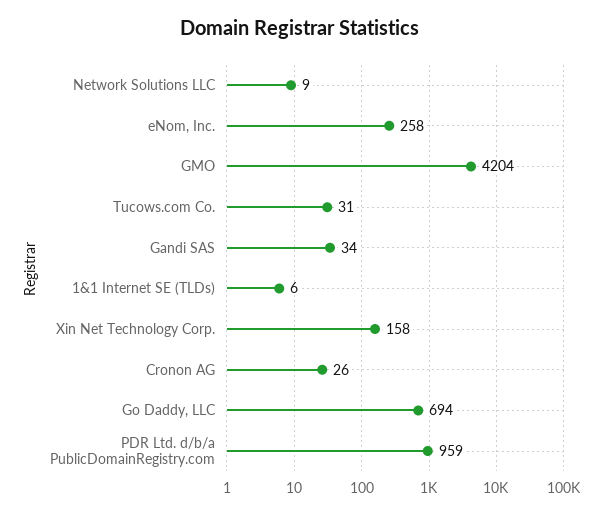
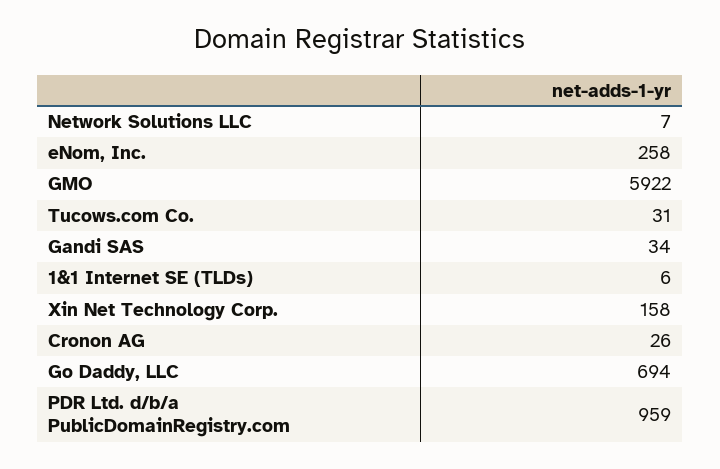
  {
-   "Network Solutions LLC": 9,
+   "Network Solutions LLC": 7,
    "eNom, Inc.": 258,
-   "GMO": 4204,
+   "GMO": 5922,
    "Tucows.com Co.": 31,
    "Gandi SAS": 34,
    "1&1 Internet SE (TLDs)": 6,
    "Xin Net Technology Corp.": 158,
    "Cronon AG": 26,
    "Go Daddy, LLC": 694,
    "PDR Ltd. d/b/a PublicDomainRegistry.com": 959
  }

